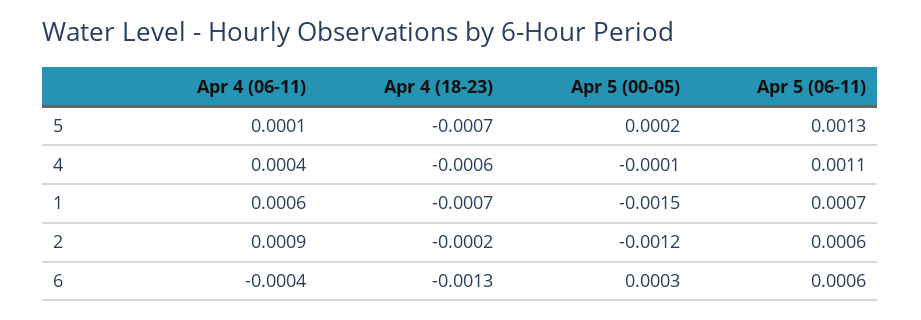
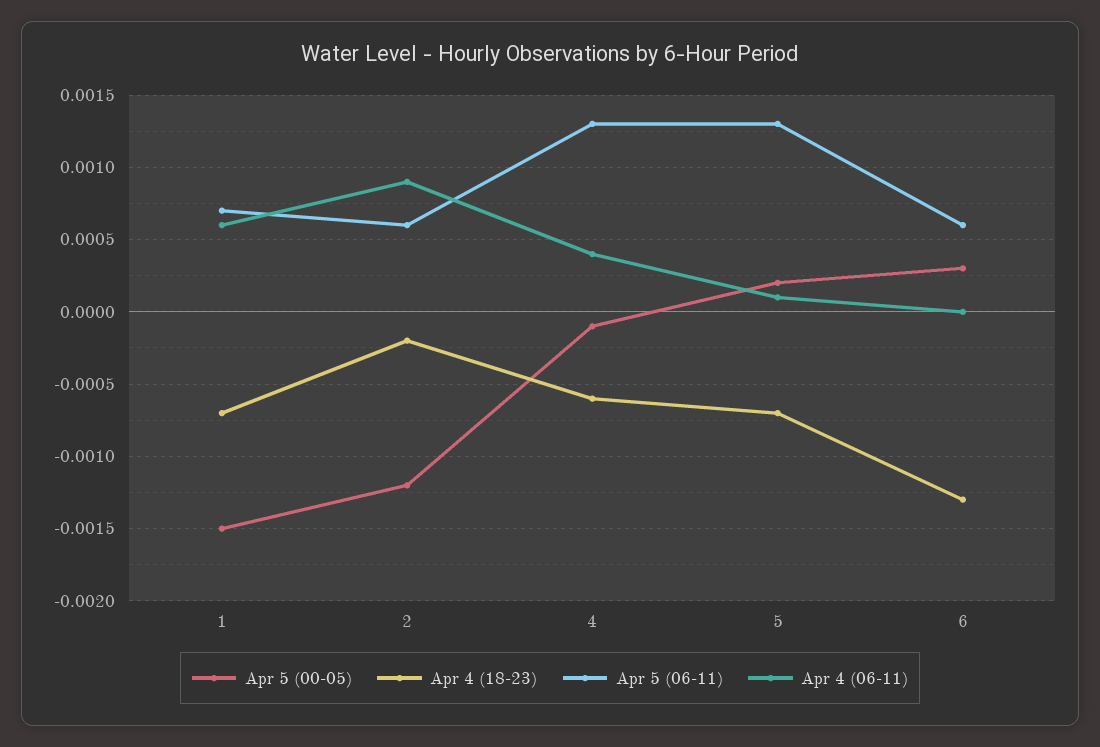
  {
    "Apr 4 (06-11)": {
      "5": 0.0001,
      "4": 0.0004,
      "1": 0.0006,
      "2": 0.0009,
-     "6": -0.0004
+     "6": 0
    },
    "Apr 4 (18-23)": {
      "5": -0.0007,
      "4": -0.0006,
      "1": -0.0007,
      "2": -0.0002,
      "6": -0.0013
    },
    "Apr 5 (00-05)": {
      "5": 0.0002,
      "4": -0.0001,
      "1": -0.0015,
      "2": -0.0012,
      "6": 0.0003
    },
    "Apr 5 (06-11)": {
      "5": 0.0013,
-     "4": 0.0011,
+     "4": 0.0013,
      "1": 0.0007,
      "2": 0.0006,
      "6": 0.0006
    }
  }

